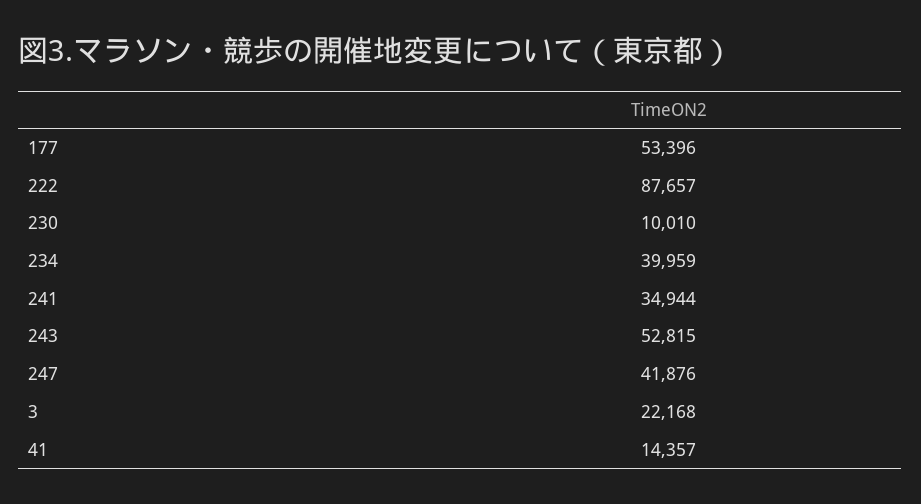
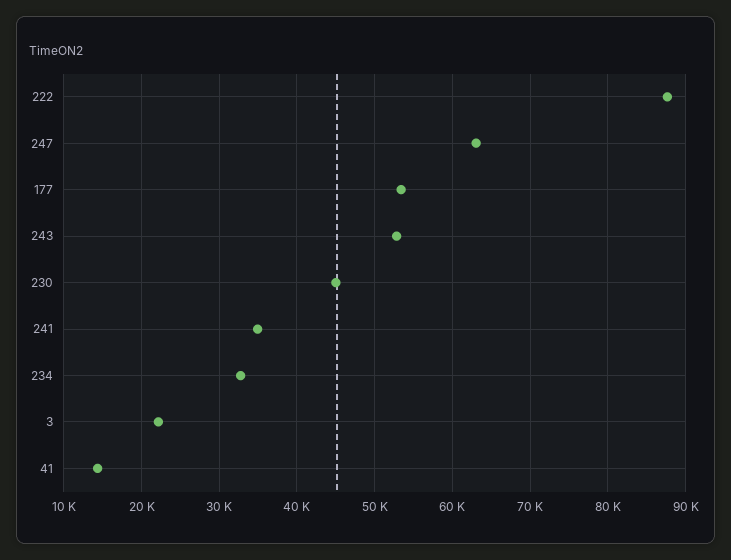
  {
    "177": 53396,
    "222": 87657,
-   "230": 10010,
+   "230": 45000,
-   "234": 39959,
+   "234": 33000,
    "241": 34944,
    "243": 52815,
-   "247": 41876,
+   "247": 63000,
    "3": 22168,
    "41": 14357
  }

